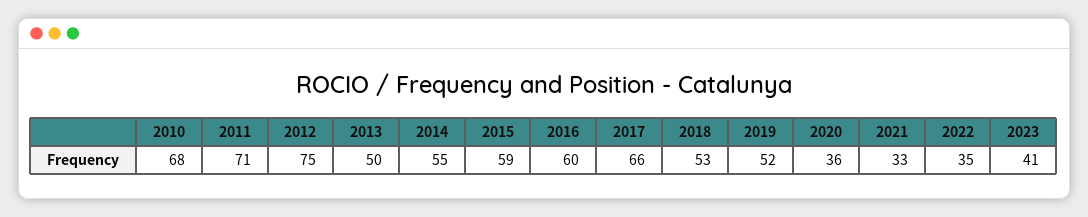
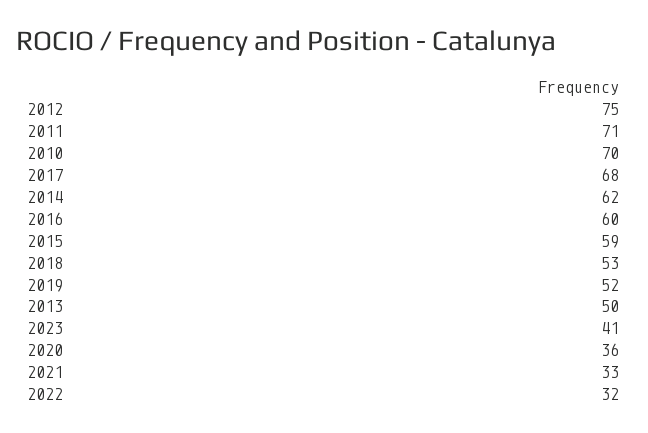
  {
-   "2010": 68,
+   "2010": 70,
    "2011": 71,
    "2012": 75,
    "2013": 50,
-   "2014": 55,
+   "2014": 62,
    "2015": 59,
    "2016": 60,
-   "2017": 66,
+   "2017": 68,
    "2018": 53,
    "2019": 52,
    "2020": 36,
    "2021": 33,
-   "2022": 35,
+   "2022": 32,
    "2023": 41
  }

